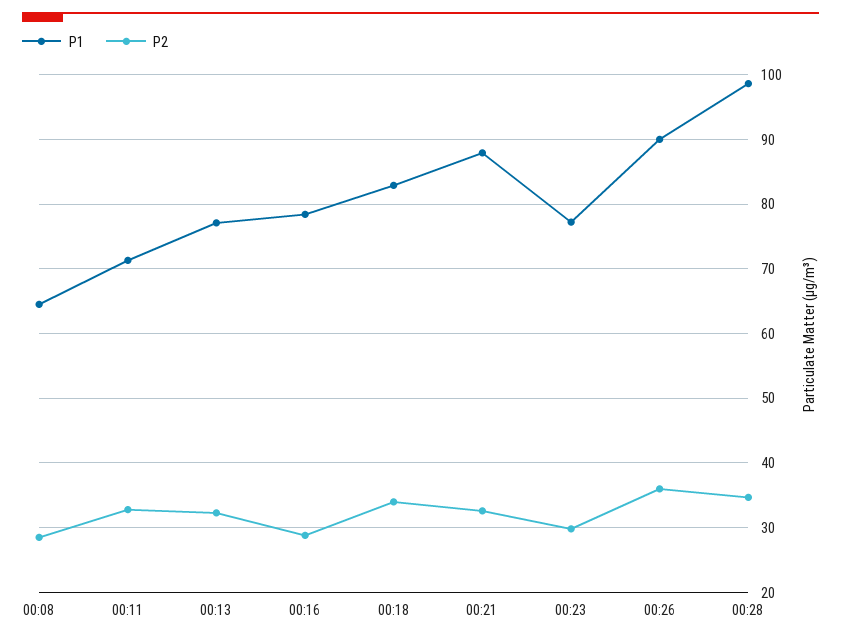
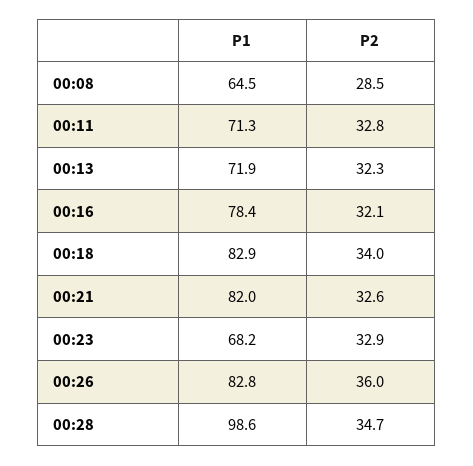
  {
    "P1": {
      "00:08": 64.5,
      "00:11": 71.3,
-     "00:13": 77,
+     "00:13": 71.9,
      "00:16": 78.4,
      "00:18": 82.9,
-     "00:21": 88,
+     "00:21": 82,
-     "00:23": 77,
+     "00:23": 68.2,
-     "00:26": 90,
+     "00:26": 82.8,
      "00:28": 98.6
    },
    "P2": {
      "00:08": 28.5,
      "00:11": 32.8,
      "00:13": 32.3,
-     "00:16": 29,
+     "00:16": 32.1,
      "00:18": 34,
      "00:21": 32.6,
-     "00:23": 30,
+     "00:23": 32.9,
      "00:26": 36,
      "00:28": 34.7
    }
  }

